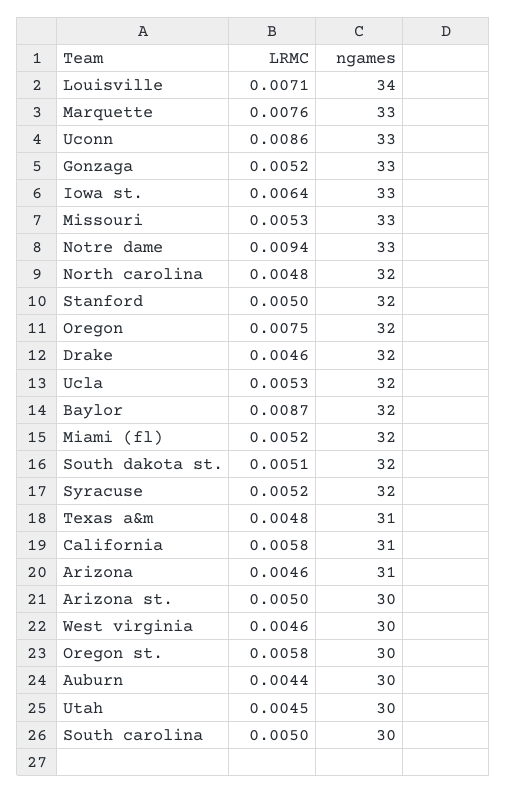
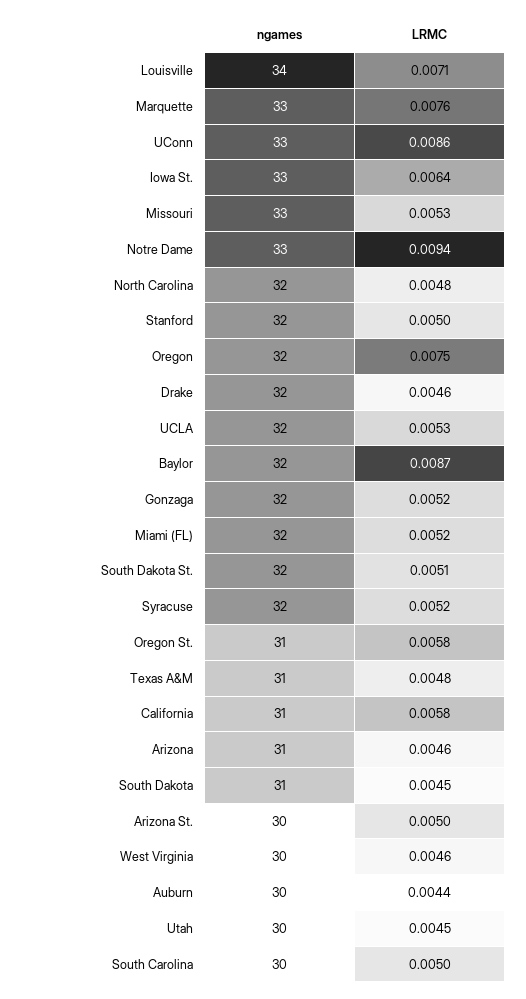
  {
    "LRMC": {
      "Louisville": 0.0071,
      "Marquette": 0.0076,
      "Uconn": 0.0086,
      "Gonzaga": 0.0052,
      "Iowa st.": 0.0064,
      "Missouri": 0.0053,
      "Notre dame": 0.0094,
      "North carolina": 0.0048,
      "Stanford": 0.005,
      "Oregon": 0.0075,
      "Drake": 0.0046,
      "Ucla": 0.0053,
      "Baylor": 0.0087,
      "Miami (fl)": 0.0052,
      "South dakota st.": 0.0051,
      "Syracuse": 0.0052,
      "Texas a&m": 0.0048,
      "California": 0.0058,
      "Arizona": 0.0046,
      "Arizona st.": 0.005,
      "West virginia": 0.0046,
      "Oregon st.": 0.0058,
      "Auburn": 0.0044,
      "Utah": 0.0045,
-     "South carolina": 0.005
+     "South carolina": 0.005,
+     "South Dakota": 0.0045
    },
    "ngames": {
      "Louisville": 34,
      "Marquette": 33,
      "Uconn": 33,
-     "Gonzaga": 33,
+     "Gonzaga": 32,
      "Iowa st.": 33,
      "Missouri": 33,
      "Notre dame": 33,
      "North carolina": 32,
      "Stanford": 32,
      "Oregon": 32,
      "Drake": 32,
      "Ucla": 32,
      "Baylor": 32,
      "Miami (fl)": 32,
      "South dakota st.": 32,
      "Syracuse": 32,
      "Texas a&m": 31,
      "California": 31,
      "Arizona": 31,
      "Arizona st.": 30,
      "West virginia": 30,
-     "Oregon st.": 30,
+     "Oregon st.": 31,
      "Auburn": 30,
      "Utah": 30,
-     "South carolina": 30
+     "South carolina": 30,
+     "South Dakota": 31
    }
  }

